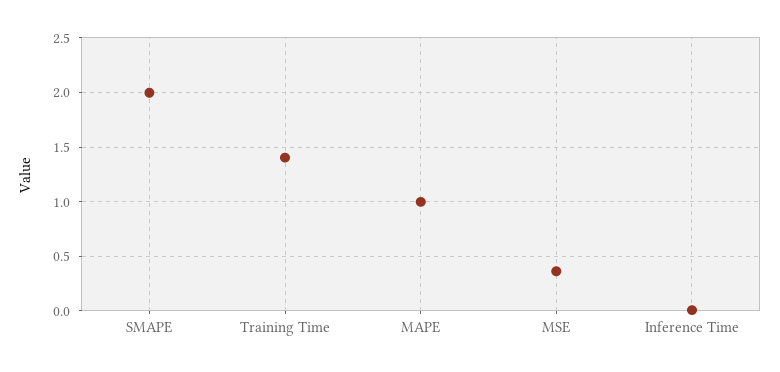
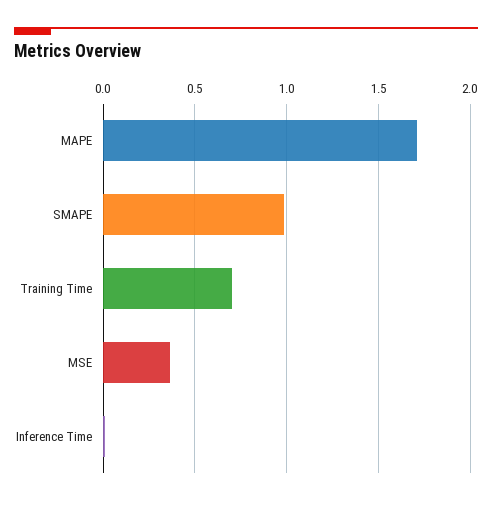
  {
-   "SMAPE": 2,
+   "SMAPE": 1,
-   "Training Time": 1.4,
+   "Training Time": 0.7,
-   "MAPE": 1,
+   "MAPE": 1.7,
    "MSE": 0.35,
    "Inference Time": 0
  }

